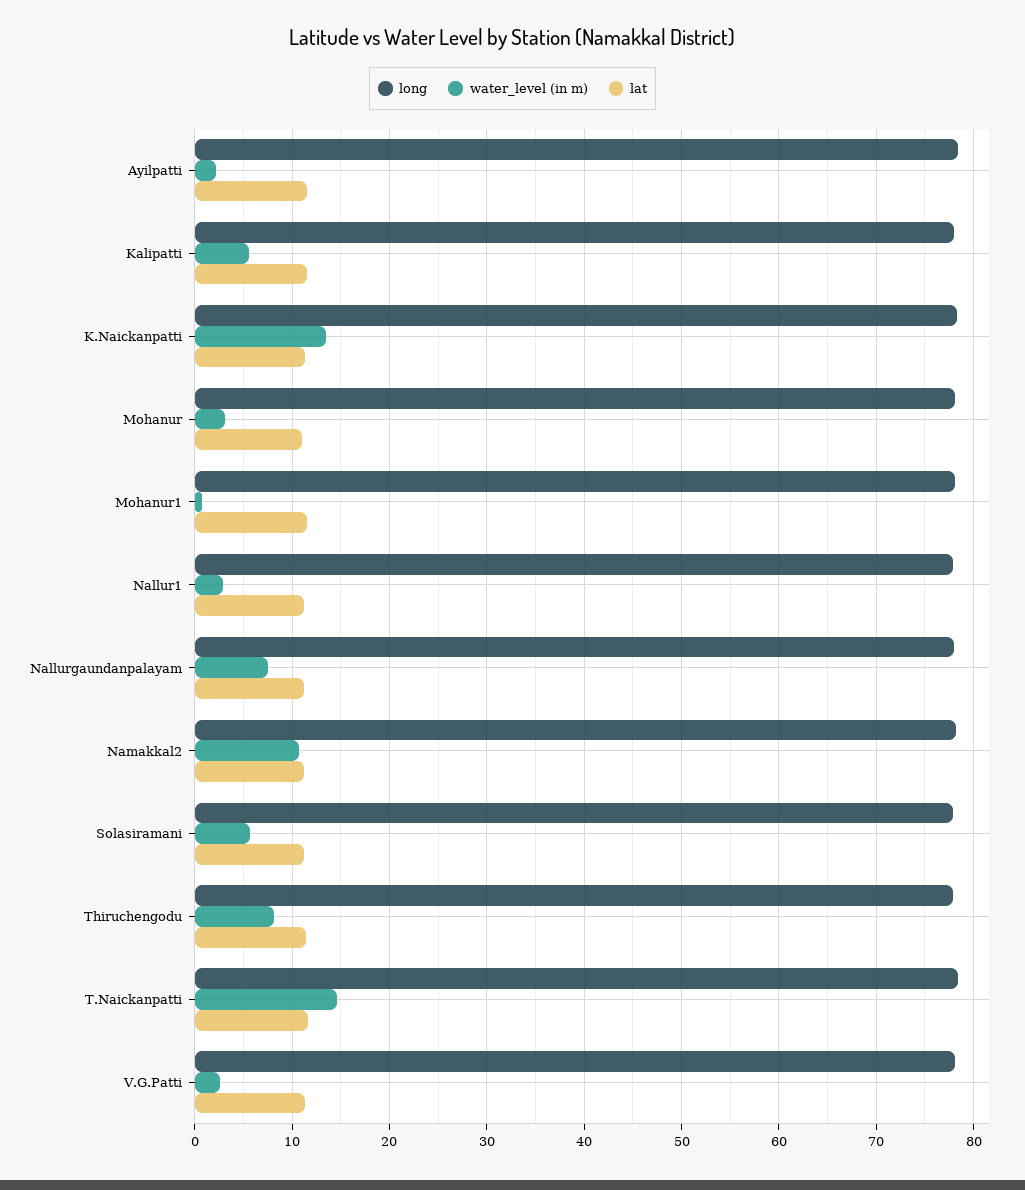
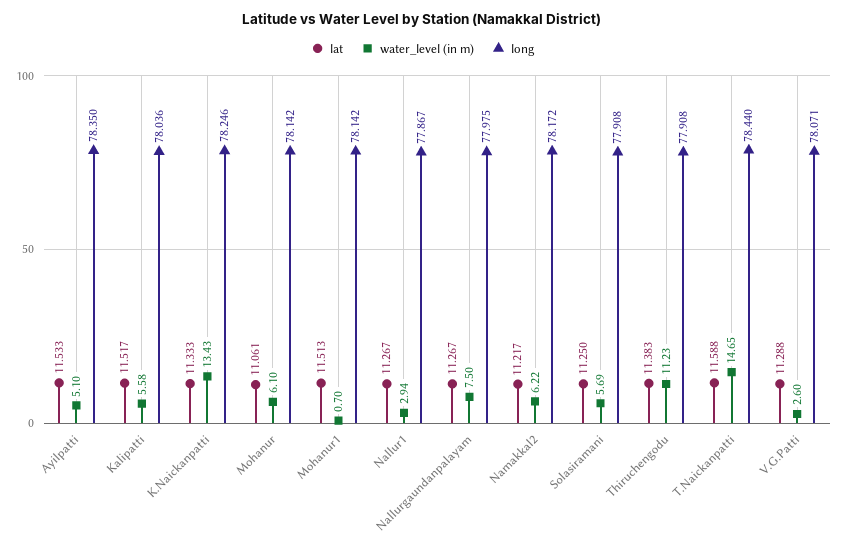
  {
    "long": {
      "Ayilpatti": 78.35,
      "Kalipatti": 78.036,
      "K.Naickanpatti": 78.246,
      "Mohanur": 78.142,
      "Mohanur1": 78.142,
      "Nallur1": 77.867,
      "Nallurgaundanpalayam": 77.975,
      "Namakkal2": 78.172,
      "Solasiramani": 77.908,
      "Thiruchengodu": 77.908,
      "T.Naickanpatti": 78.44,
      "V.G.Patti": 78.071
    },
    "water_level (in m)": {
-     "Ayilpatti": 2,
+     "Ayilpatti": 5.1,
      "Kalipatti": 5.58,
      "K.Naickanpatti": 13.43,
-     "Mohanur": 3,
+     "Mohanur": 6.1,
      "Mohanur1": 0.7,
      "Nallur1": 2.94,
      "Nallurgaundanpalayam": 7.5,
-     "Namakkal2": 11,
+     "Namakkal2": 6.22,
      "Solasiramani": 5.69,
-     "Thiruchengodu": 8,
+     "Thiruchengodu": 11.23,
      "T.Naickanpatti": 14.65,
      "V.G.Patti": 2.6
    },
    "lat": {
      "Ayilpatti": 11.533,
      "Kalipatti": 11.517,
      "K.Naickanpatti": 11.333,
      "Mohanur": 11.061,
      "Mohanur1": 11.513,
      "Nallur1": 11.267,
      "Nallurgaundanpalayam": 11.267,
      "Namakkal2": 11.217,
      "Solasiramani": 11.25,
      "Thiruchengodu": 11.383,
      "T.Naickanpatti": 11.588,
      "V.G.Patti": 11.288
    }
  }

